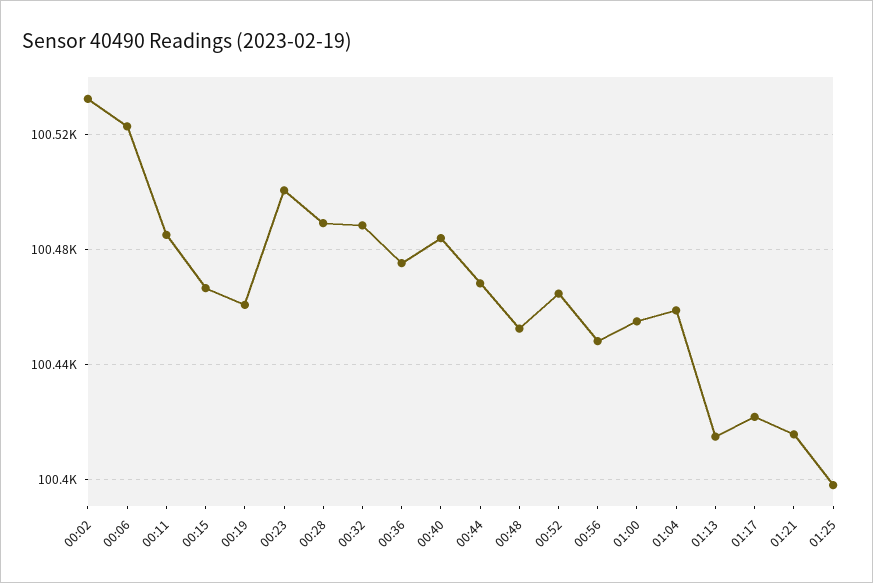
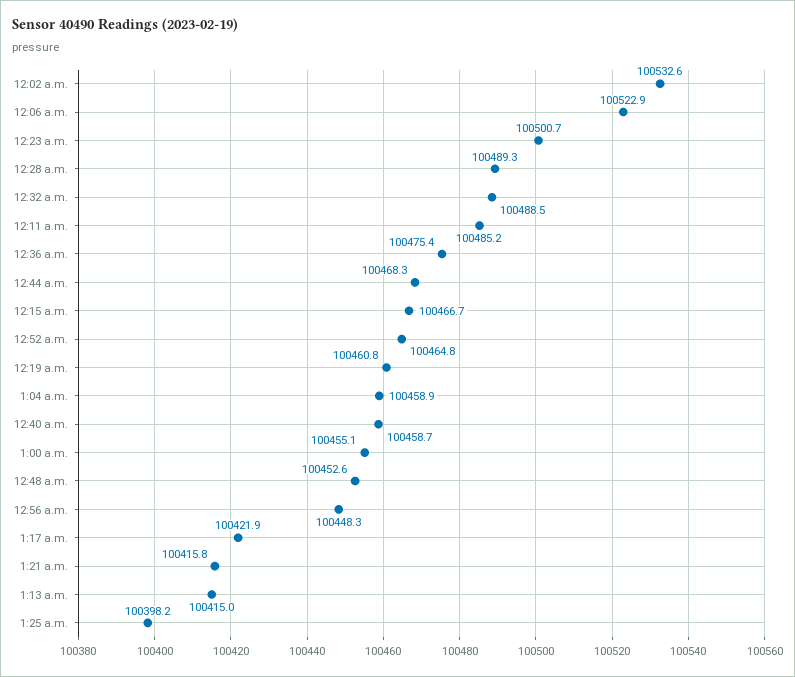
  {
    "00:02": 100532.6,
    "00:06": 100522.9,
    "00:11": 100485.2,
    "00:15": 100466.7,
    "00:19": 100460.8,
    "00:23": 100500.7,
    "00:28": 100489.3,
    "00:32": 100488.5,
    "00:36": 100475.4,
-   "00:40": 100485,
+   "00:40": 100458.7,
    "00:44": 100468.3,
    "00:48": 100452.6,
    "00:52": 100464.8,
    "00:56": 100448.3,
    "01:00": 100455.1,
    "01:04": 100458.9,
    "01:13": 100415,
    "01:17": 100421.9,
    "01:21": 100415.8,
    "01:25": 100398.2
  }

